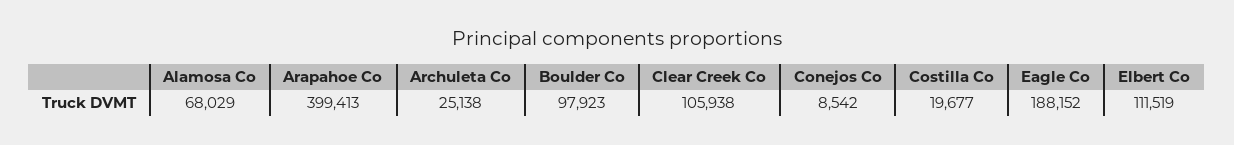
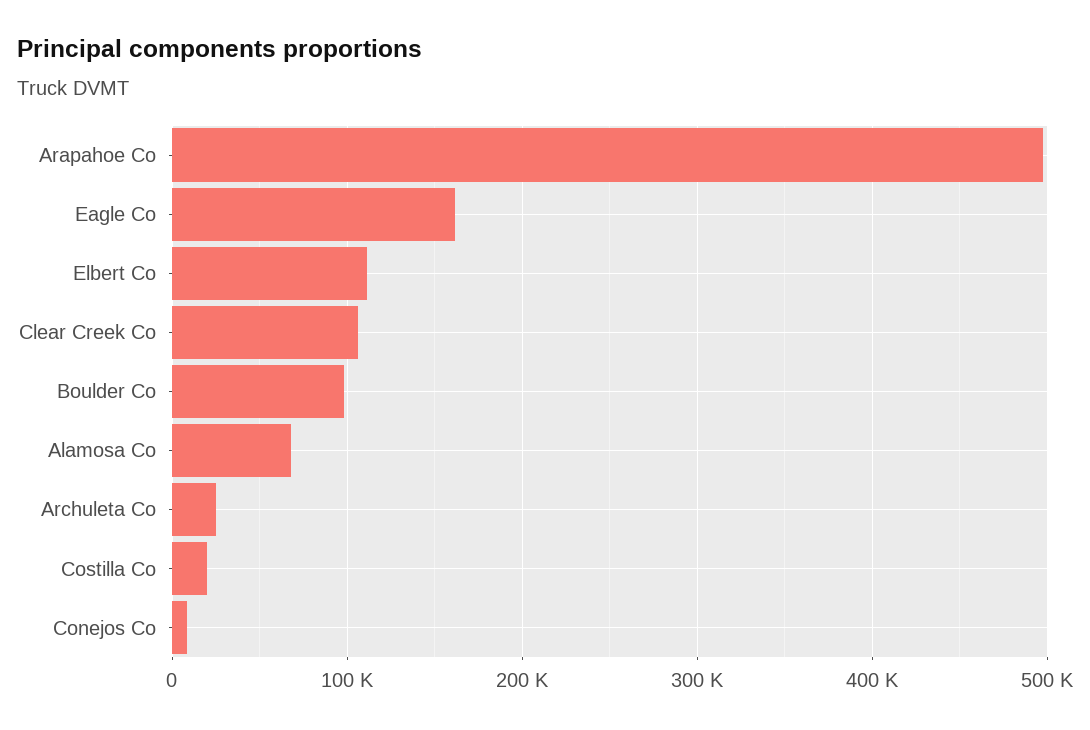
  {
    "Alamosa Co": 68029,
-   "Arapahoe Co": 399413,
+   "Arapahoe Co": 500000,
    "Archuleta Co": 25138,
    "Boulder Co": 97923,
    "Clear Creek Co": 105938,
    "Conejos Co": 8542,
    "Costilla Co": 19677,
-   "Eagle Co": 188152,
+   "Eagle Co": 160000,
    "Elbert Co": 111519
  }

